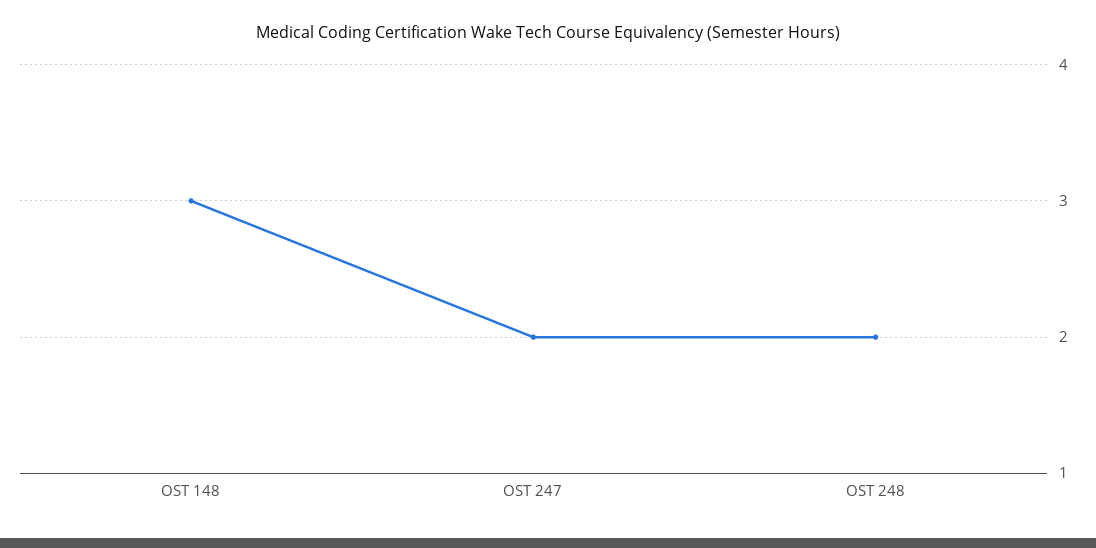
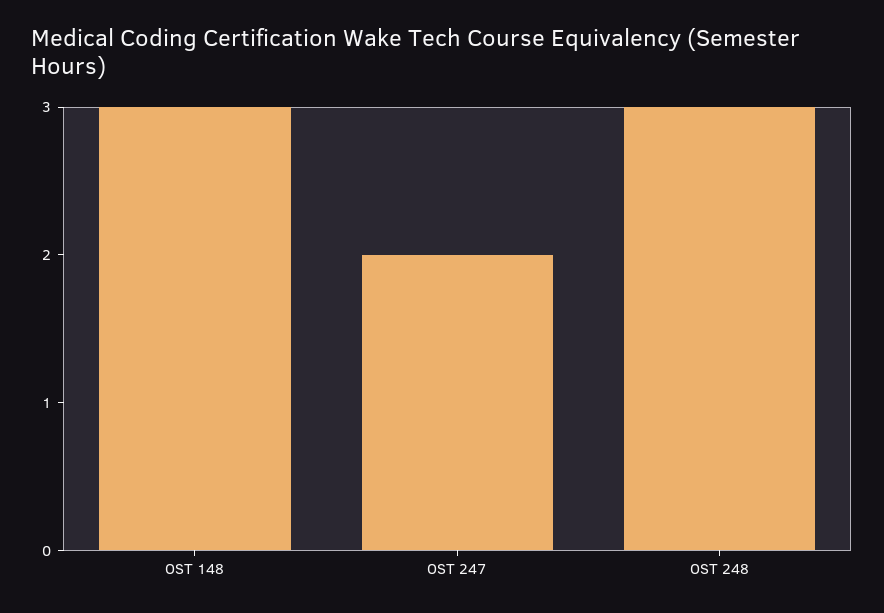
  {
    "OST 148": 3,
    "OST 247": 2,
-   "OST 248": 2
+   "OST 248": 3
  }

